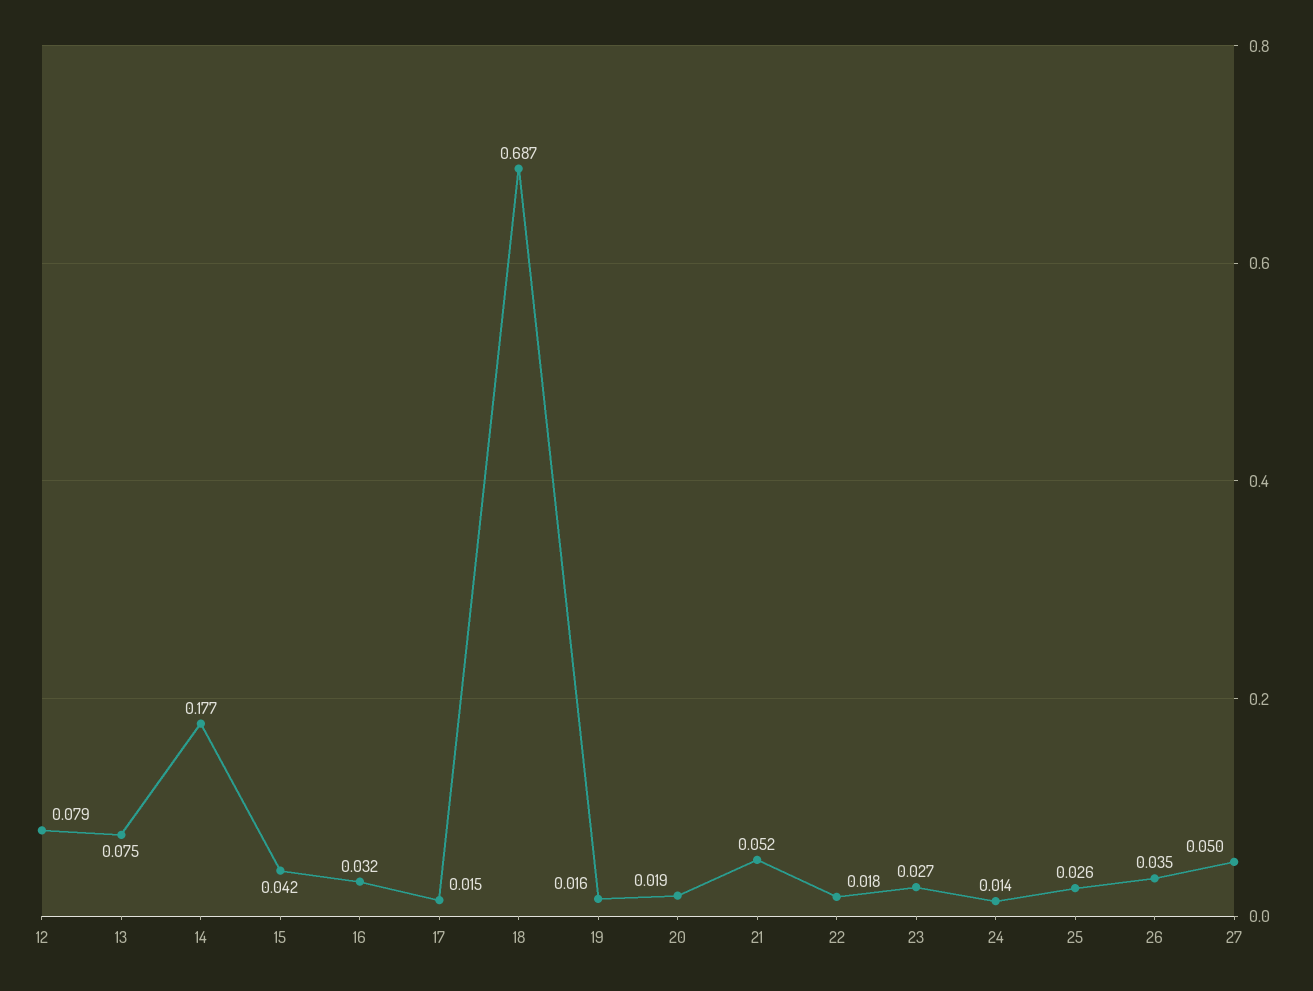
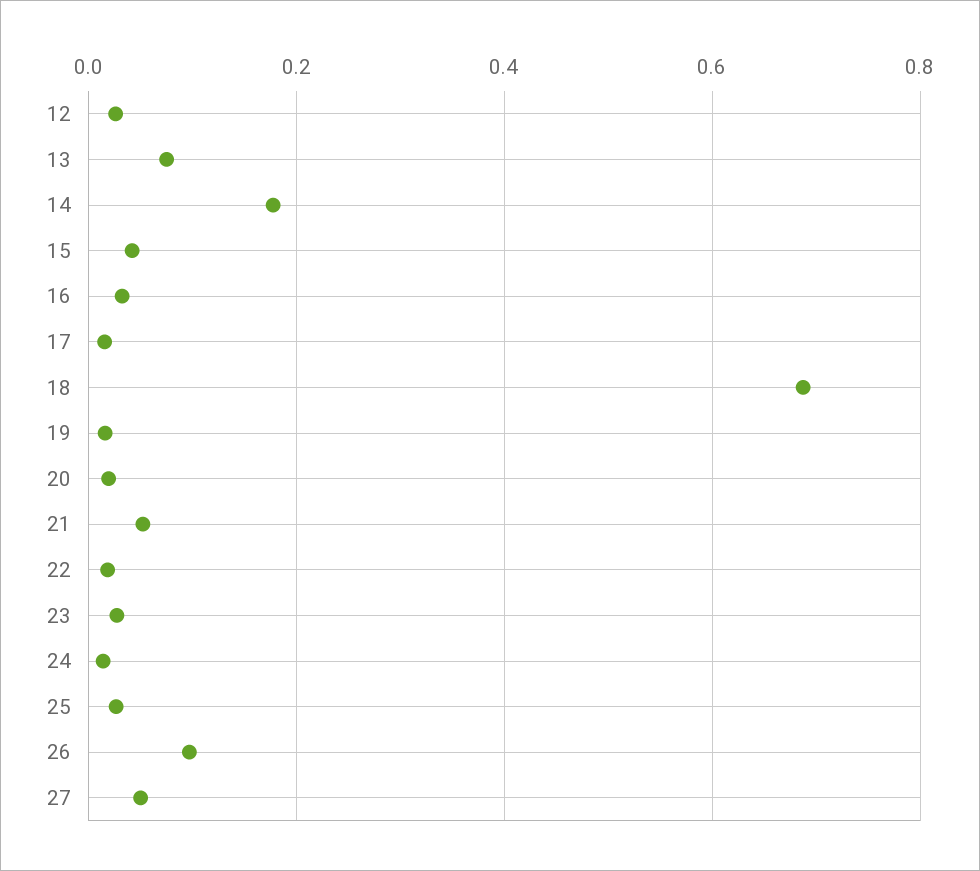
  {
-   "12": 0.079,
+   "12": 0.02,
    "13": 0.075,
    "14": 0.177,
    "15": 0.042,
    "16": 0.032,
    "17": 0.015,
    "18": 0.687,
    "19": 0.016,
    "20": 0.019,
    "21": 0.052,
    "22": 0.018,
    "23": 0.027,
    "24": 0.014,
    "25": 0.026,
-   "26": 0.035,
+   "26": 0.1,
    "27": 0.05
  }

